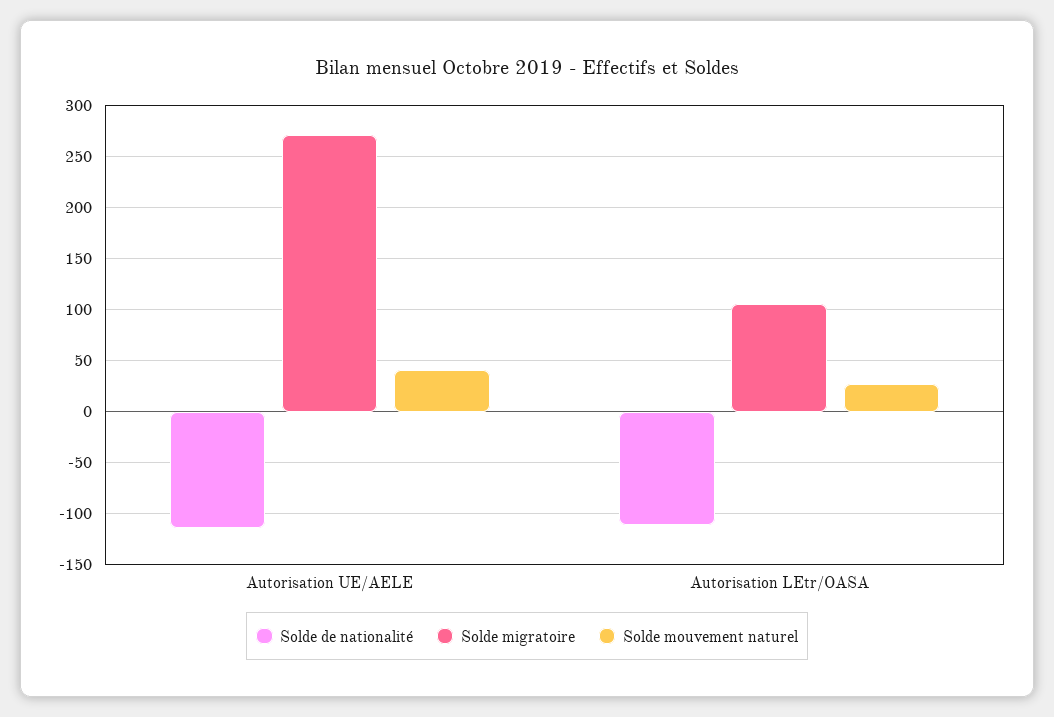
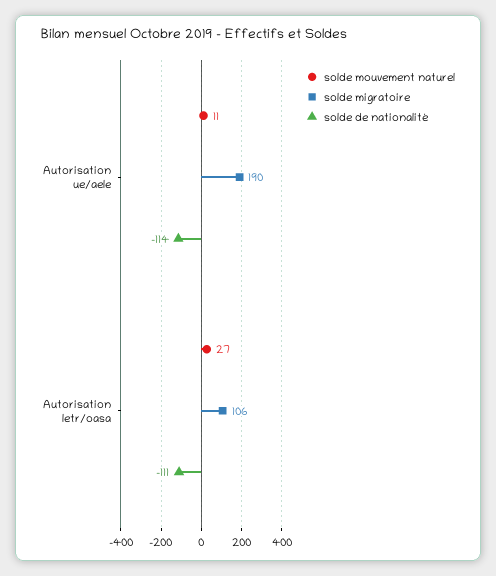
  {
    "Solde de nationalité": {
      "Autorisation UE/AELE": -114,
      "Autorisation LEtr/OASA": -111
    },
    "Solde migratoire": {
-     "Autorisation UE/AELE": 270,
+     "Autorisation UE/AELE": 190,
      "Autorisation LEtr/OASA": 106
    },
    "Solde mouvement naturel": {
-     "Autorisation UE/AELE": 40,
+     "Autorisation UE/AELE": 11,
      "Autorisation LEtr/OASA": 27
    }
  }

